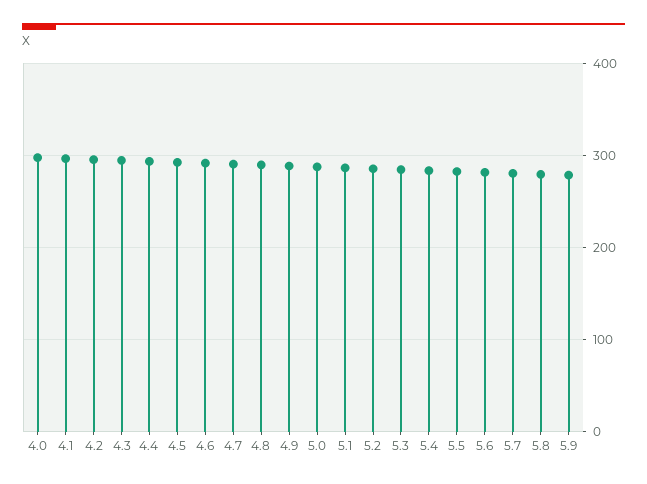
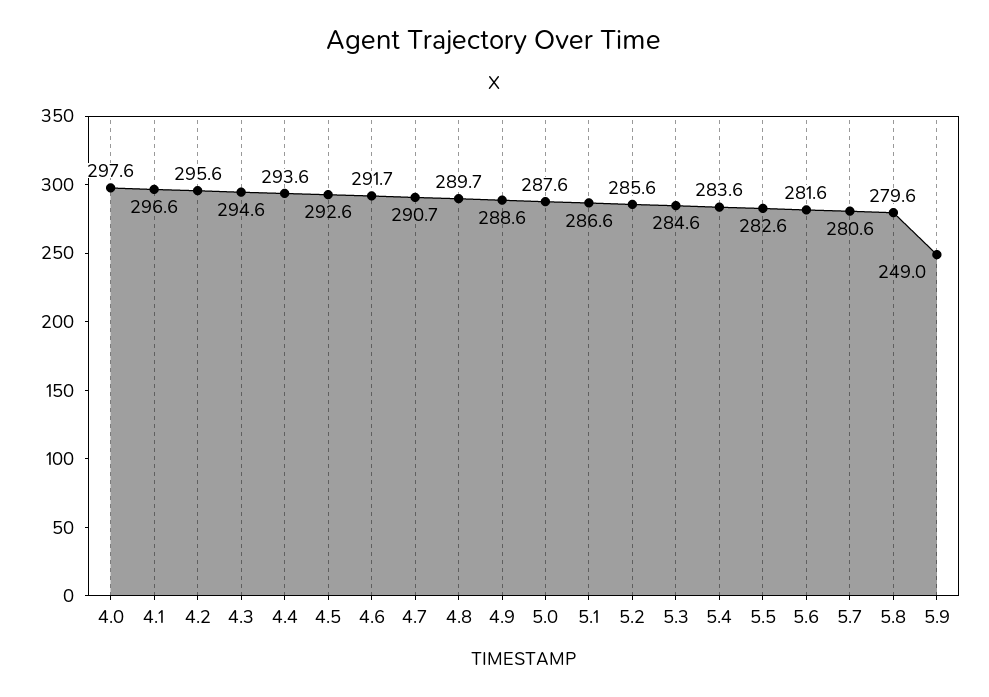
  {
    "4.0": 297.6,
    "4.1": 296.6,
    "4.2": 295.6,
    "4.3": 294.6,
    "4.4": 293.6,
    "4.5": 292.6,
    "4.6": 291.7,
    "4.7": 290.7,
    "4.8": 289.7,
    "4.9": 288.6,
    "5.0": 287.6,
    "5.1": 286.6,
    "5.2": 285.6,
    "5.3": 284.6,
    "5.4": 283.6,
    "5.5": 282.6,
    "5.6": 281.6,
    "5.7": 280.6,
    "5.8": 279.6,
-   "5.9": 280
+   "5.9": 249
  }

